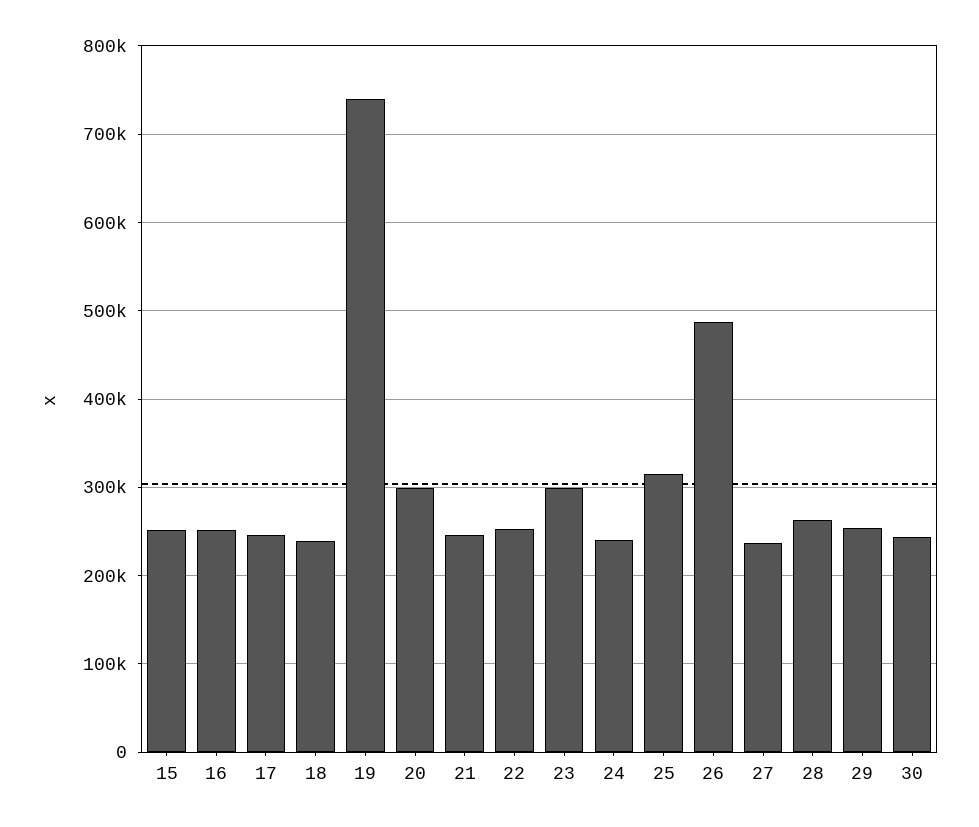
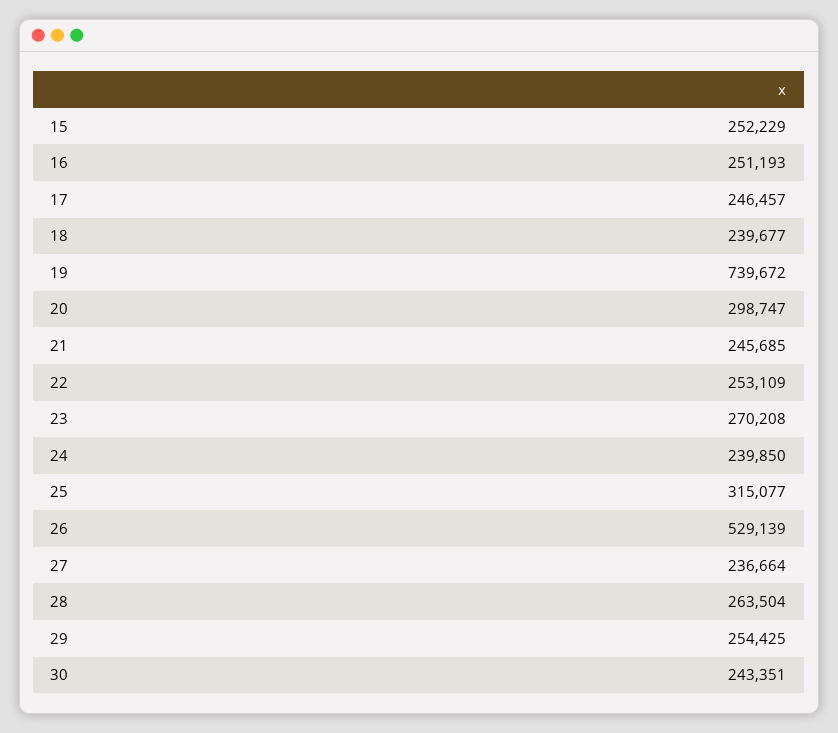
  {
    "15": 252229,
    "16": 251193,
    "17": 246457,
    "18": 239677,
    "19": 739672,
    "20": 298747,
    "21": 245685,
    "22": 253109,
-   "23": 300000,
+   "23": 270208,
    "24": 239850,
    "25": 315077,
-   "26": 490000,
+   "26": 529139,
    "27": 236664,
    "28": 263504,
    "29": 254425,
    "30": 243351
  }

